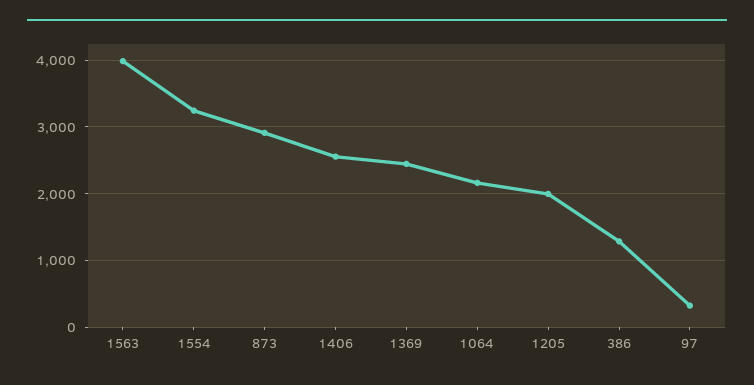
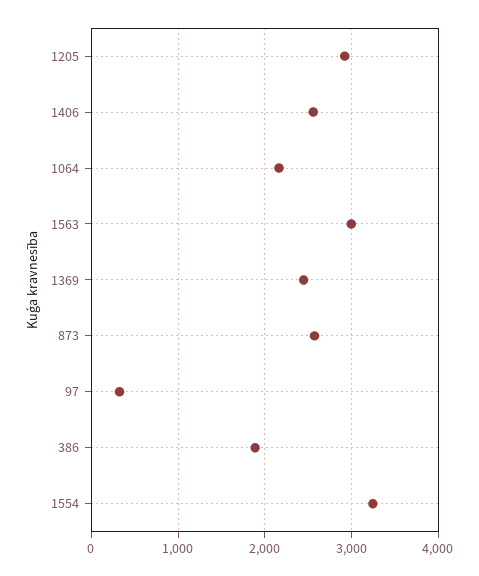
  {
-   "1563": 4000,
+   "1563": 3000,
    "1554": 3200,
-   "873": 2900,
+   "873": 2600,
    "1406": 2600,
    "1369": 2400,
    "1064": 2200,
-   "1205": 2000,
+   "1205": 2900,
-   "386": 1300,
+   "386": 1900,
    "97": 300
  }

